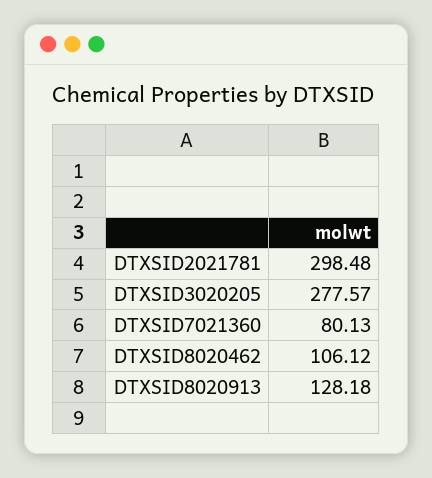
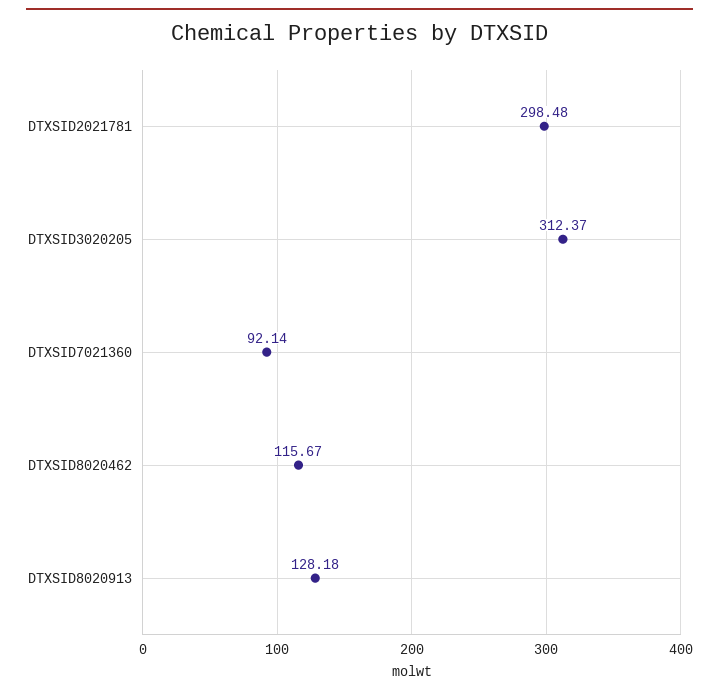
  {
    "DTXSID2021781": 298.48,
-   "DTXSID3020205": 277.57,
+   "DTXSID3020205": 312.37,
-   "DTXSID7021360": 80.13,
+   "DTXSID7021360": 92.14,
-   "DTXSID8020462": 106.12,
+   "DTXSID8020462": 115.67,
    "DTXSID8020913": 128.18
  }

